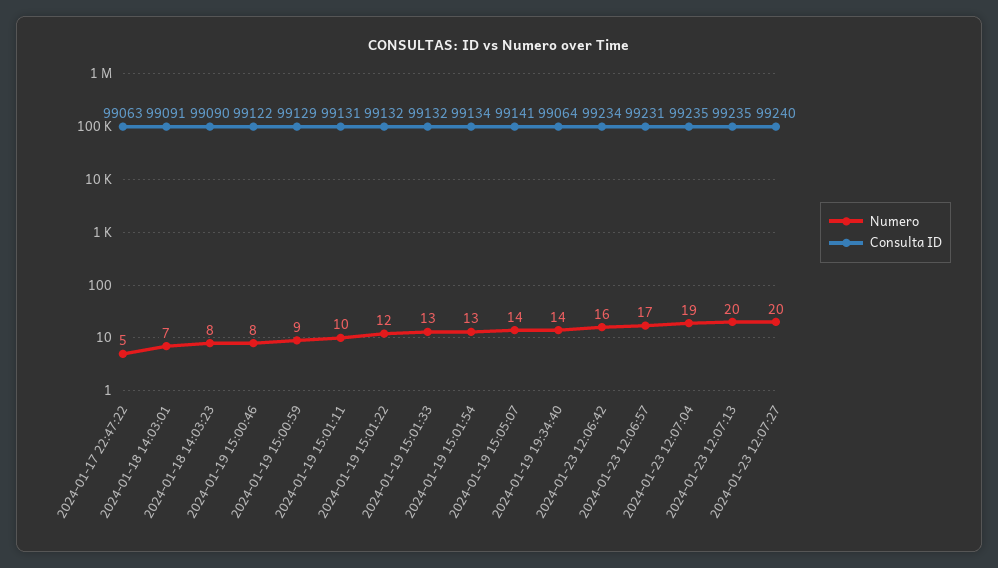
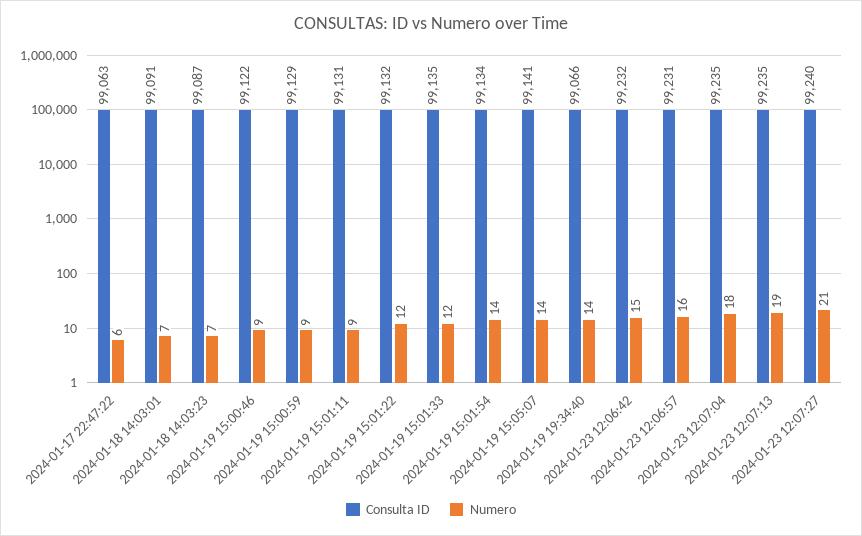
  {
    "Numero": {
-     "2024-01-17 22:47:22": 5,
+     "2024-01-17 22:47:22": 6,
      "2024-01-18 14:03:01": 7,
-     "2024-01-18 14:03:23": 8,
+     "2024-01-18 14:03:23": 7,
-     "2024-01-19 15:00:46": 8,
+     "2024-01-19 15:00:46": 9,
      "2024-01-19 15:00:59": 9,
-     "2024-01-19 15:01:11": 10,
+     "2024-01-19 15:01:11": 9,
      "2024-01-19 15:01:22": 12,
-     "2024-01-19 15:01:33": 13,
+     "2024-01-19 15:01:33": 12,
-     "2024-01-19 15:01:54": 13,
+     "2024-01-19 15:01:54": 14,
      "2024-01-19 15:05:07": 14,
      "2024-01-19 19:34:40": 14,
-     "2024-01-23 12:06:42": 16,
+     "2024-01-23 12:06:42": 15,
-     "2024-01-23 12:06:57": 17,
+     "2024-01-23 12:06:57": 16,
-     "2024-01-23 12:07:04": 19,
+     "2024-01-23 12:07:04": 18,
-     "2024-01-23 12:07:13": 20,
+     "2024-01-23 12:07:13": 19,
-     "2024-01-23 12:07:27": 20
+     "2024-01-23 12:07:27": 21
    },
    "Consulta ID": {
      "2024-01-17 22:47:22": 99063,
      "2024-01-18 14:03:01": 99091,
-     "2024-01-18 14:03:23": 99090,
+     "2024-01-18 14:03:23": 99087,
      "2024-01-19 15:00:46": 99122,
      "2024-01-19 15:00:59": 99129,
      "2024-01-19 15:01:11": 99131,
      "2024-01-19 15:01:22": 99132,
-     "2024-01-19 15:01:33": 99132,
+     "2024-01-19 15:01:33": 99135,
      "2024-01-19 15:01:54": 99134,
      "2024-01-19 15:05:07": 99141,
-     "2024-01-19 19:34:40": 99064,
+     "2024-01-19 19:34:40": 99066,
-     "2024-01-23 12:06:42": 99234,
+     "2024-01-23 12:06:42": 99232,
      "2024-01-23 12:06:57": 99231,
      "2024-01-23 12:07:04": 99235,
      "2024-01-23 12:07:13": 99235,
      "2024-01-23 12:07:27": 99240
    }
  }

